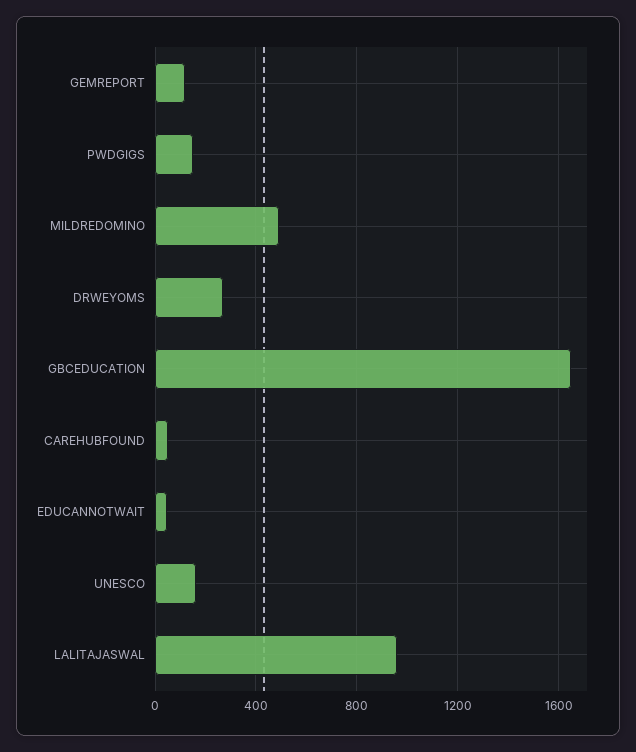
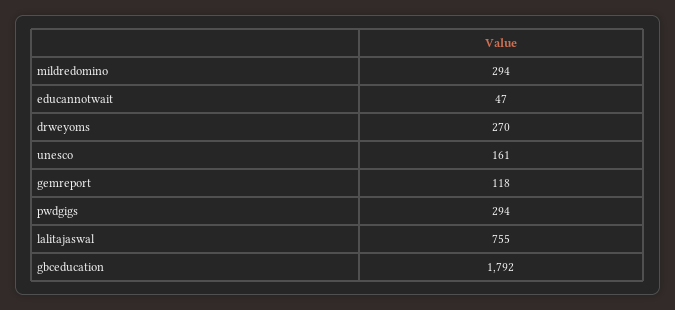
  {
    "GEMREPORT": 118,
-   "PWDGIGS": 150,
+   "PWDGIGS": 294,
-   "MILDREDOMINO": 500,
+   "MILDREDOMINO": 294,
    "DRWEYOMS": 270,
-   "GBCEDUCATION": 1650,
+   "GBCEDUCATION": 1792,
-   "CAREHUBFOUND": 50,
    "EDUCANNOTWAIT": 47,
    "UNESCO": 161,
-   "LALITAJASWAL": 950
+   "LALITAJASWAL": 755
  }

